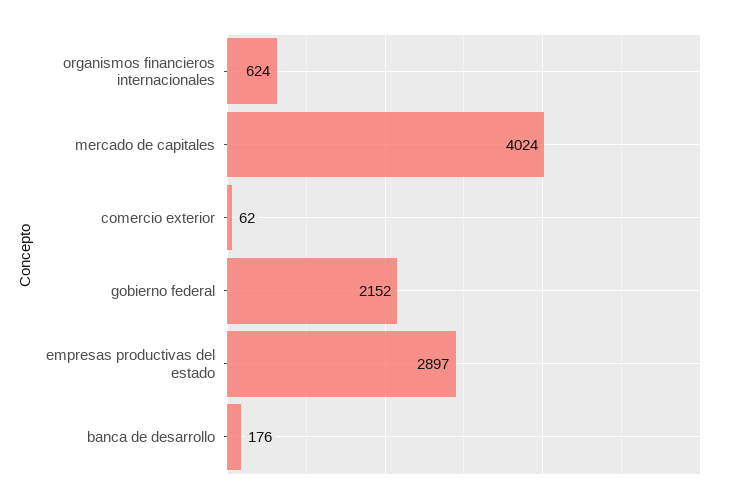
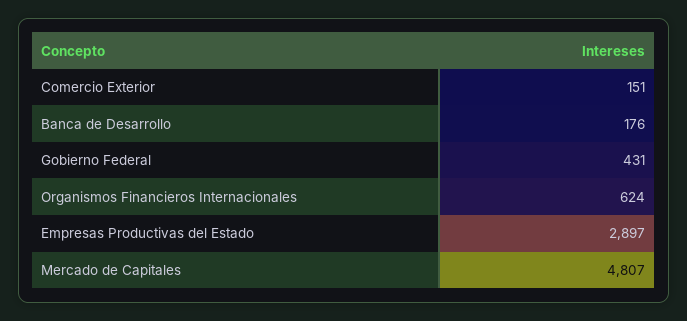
  {
    "organismos financieros internacionales": 624,
-   "mercado de capitales": 4024,
+   "mercado de capitales": 4807,
-   "comercio exterior": 62,
+   "comercio exterior": 151,
-   "gobierno federal": 2152,
+   "gobierno federal": 431,
    "empresas productivas del estado": 2897,
    "banca de desarrollo": 176
  }

